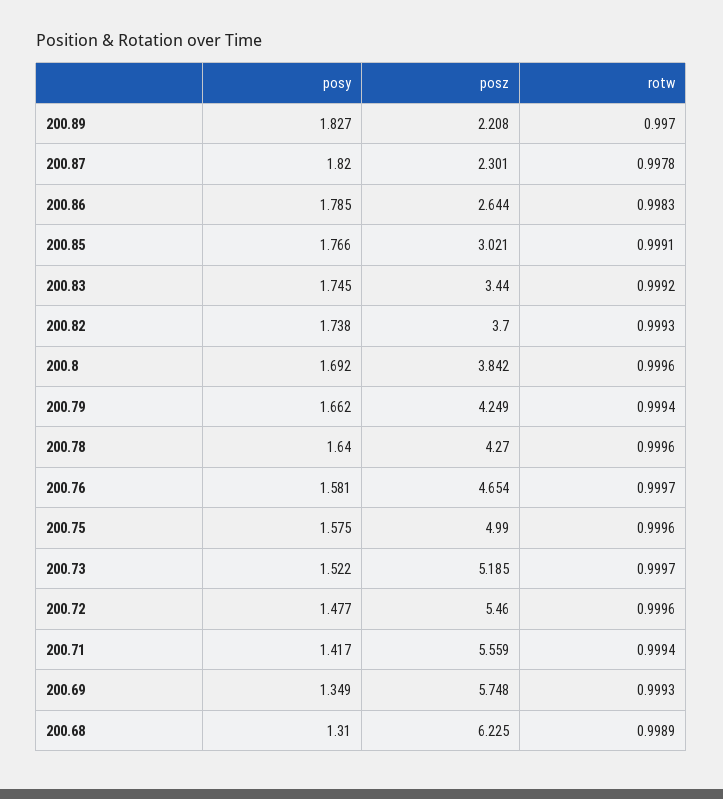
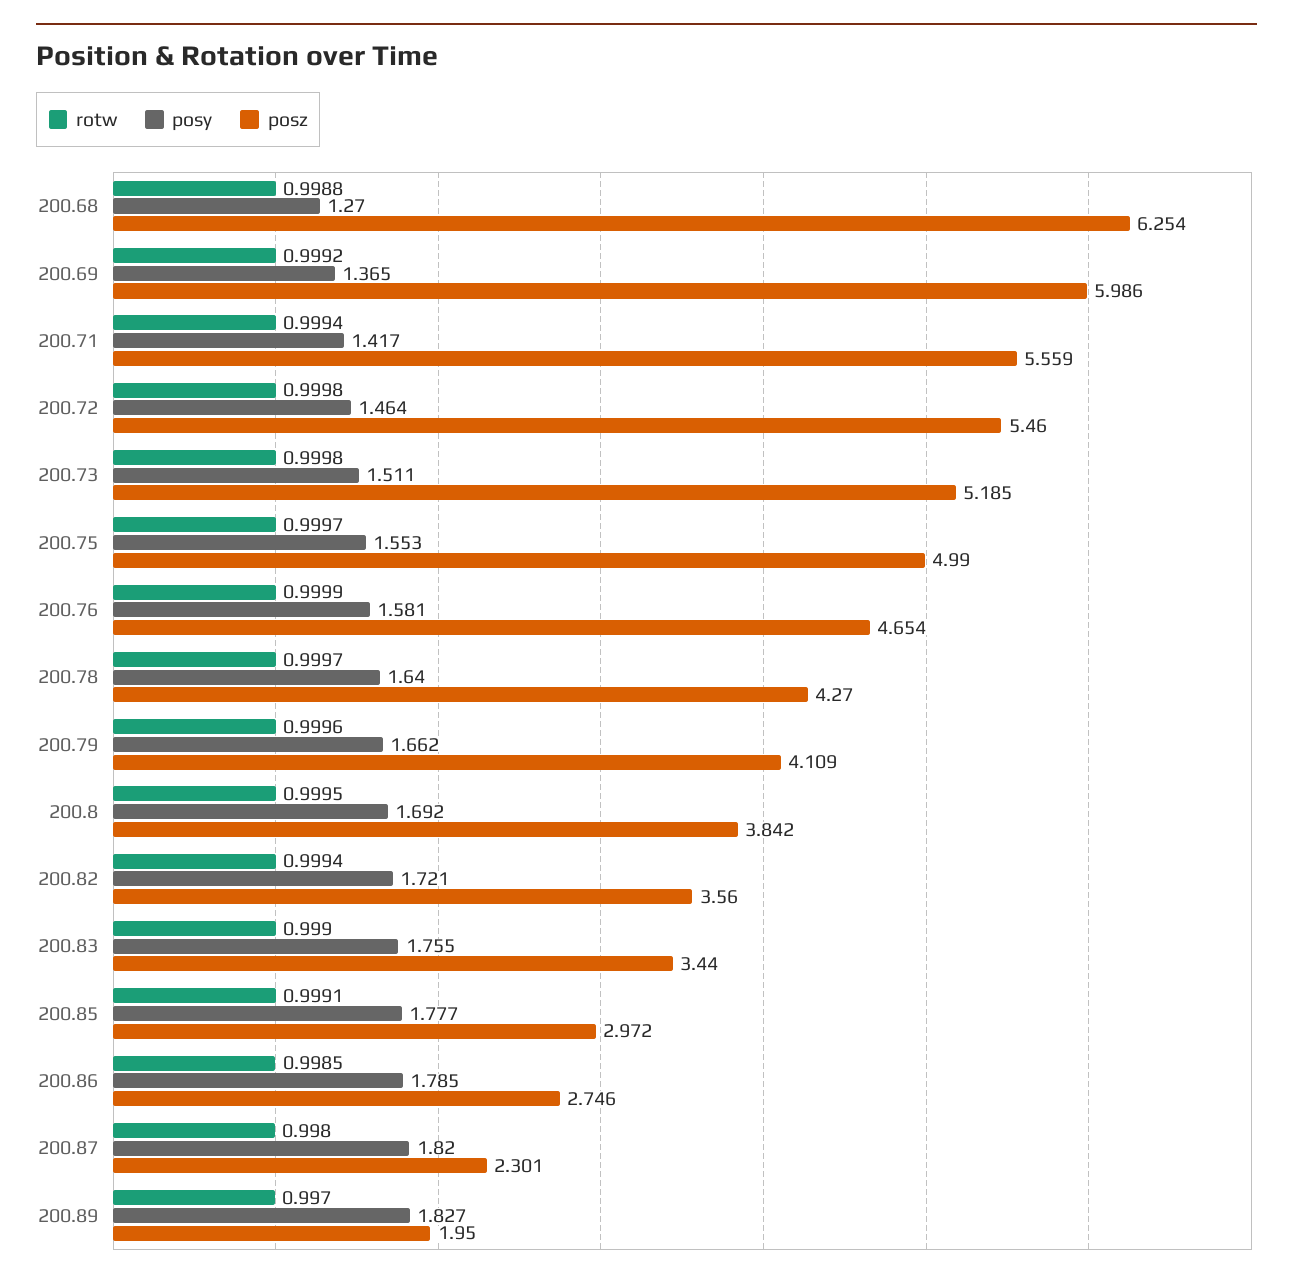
  {
    "posy": {
      "200.89": 1.827,
      "200.87": 1.82,
      "200.86": 1.785,
-     "200.85": 1.766,
+     "200.85": 1.777,
-     "200.83": 1.745,
+     "200.83": 1.755,
-     "200.82": 1.738,
+     "200.82": 1.721,
      "200.8": 1.692,
      "200.79": 1.662,
      "200.78": 1.64,
      "200.76": 1.581,
-     "200.75": 1.575,
+     "200.75": 1.553,
-     "200.73": 1.522,
+     "200.73": 1.511,
-     "200.72": 1.477,
+     "200.72": 1.464,
      "200.71": 1.417,
-     "200.69": 1.349,
+     "200.69": 1.365,
-     "200.68": 1.31
+     "200.68": 1.27
    },
    "posz": {
-     "200.89": 2.208,
+     "200.89": 1.95,
      "200.87": 2.301,
-     "200.86": 2.644,
+     "200.86": 2.746,
-     "200.85": 3.021,
+     "200.85": 2.972,
      "200.83": 3.44,
-     "200.82": 3.7,
+     "200.82": 3.56,
      "200.8": 3.842,
-     "200.79": 4.249,
+     "200.79": 4.109,
      "200.78": 4.27,
      "200.76": 4.654,
      "200.75": 4.99,
      "200.73": 5.185,
      "200.72": 5.46,
      "200.71": 5.559,
-     "200.69": 5.748,
+     "200.69": 5.986,
-     "200.68": 6.225
+     "200.68": 6.254
    },
    "rotw": {
      "200.89": 0.997,
-     "200.87": 0.9978,
+     "200.87": 0.998,
-     "200.86": 0.9983,
+     "200.86": 0.9985,
      "200.85": 0.9991,
-     "200.83": 0.9992,
+     "200.83": 0.999,
-     "200.82": 0.9993,
+     "200.82": 0.9994,
-     "200.8": 0.9996,
+     "200.8": 0.9995,
-     "200.79": 0.9994,
+     "200.79": 0.9996,
-     "200.78": 0.9996,
+     "200.78": 0.9997,
-     "200.76": 0.9997,
+     "200.76": 0.9999,
-     "200.75": 0.9996,
+     "200.75": 0.9997,
-     "200.73": 0.9997,
+     "200.73": 0.9998,
-     "200.72": 0.9996,
+     "200.72": 0.9998,
      "200.71": 0.9994,
-     "200.69": 0.9993,
+     "200.69": 0.9992,
-     "200.68": 0.9989
+     "200.68": 0.9988
    }
  }

